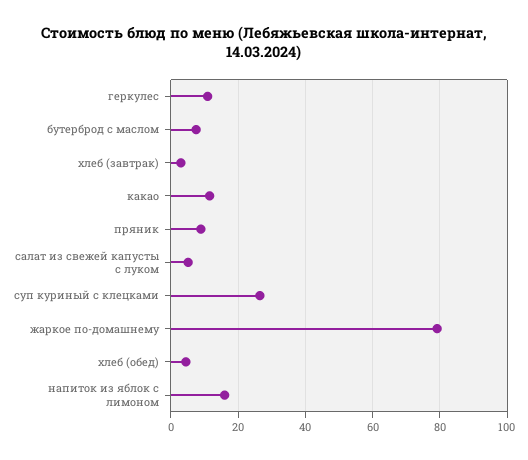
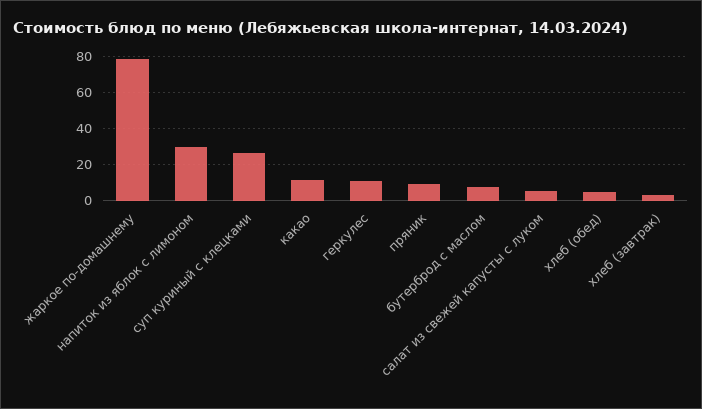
  {
    "геркулес": 12,
    "бутерброд с маслом": 8,
    "хлеб (завтрак)": 4,
    "какао": 12,
    "пряник": 10,
    "салат из свежей капусты с луком": 6,
    "суп куриный с клецками": 26,
    "жаркое по-домашнему": 80,
    "хлеб (обед)": 4,
-   "напиток из яблок с лимоном": 16
+   "напиток из яблок с лимоном": 30
  }

